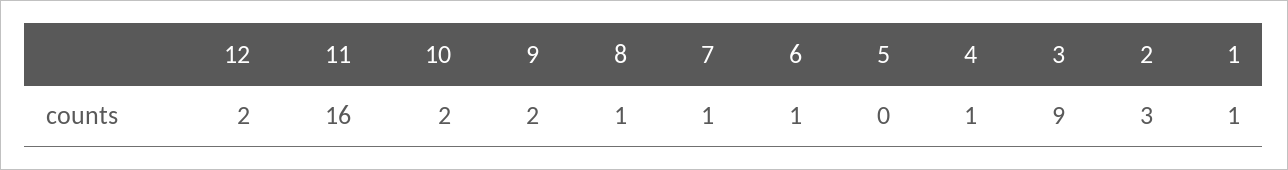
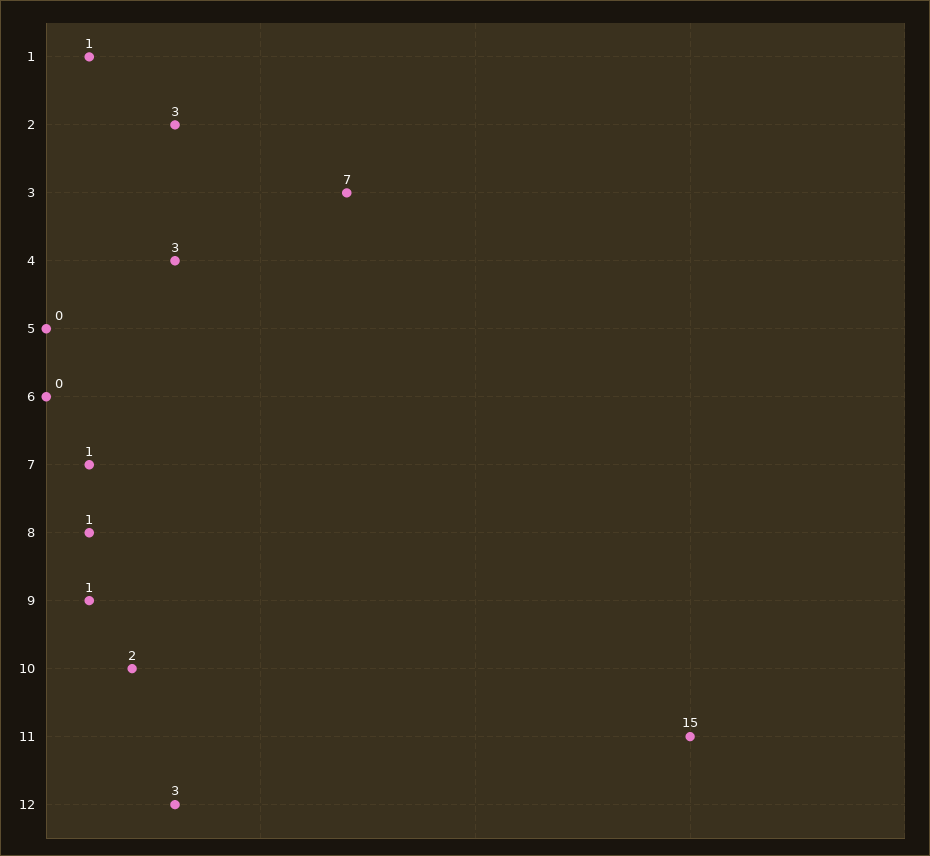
  {
-   "12": 2,
+   "12": 3,
-   "11": 16,
+   "11": 15,
    "10": 2,
-   "9": 2,
+   "9": 1,
    "8": 1,
    "7": 1,
-   "6": 1,
+   "6": 0,
    "5": 0,
-   "4": 1,
+   "4": 3,
-   "3": 9,
+   "3": 7,
    "2": 3,
    "1": 1
  }

